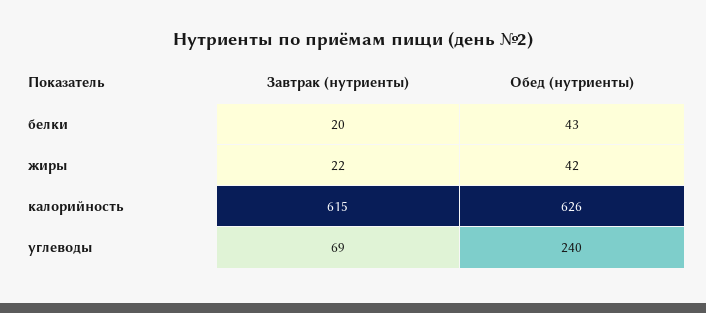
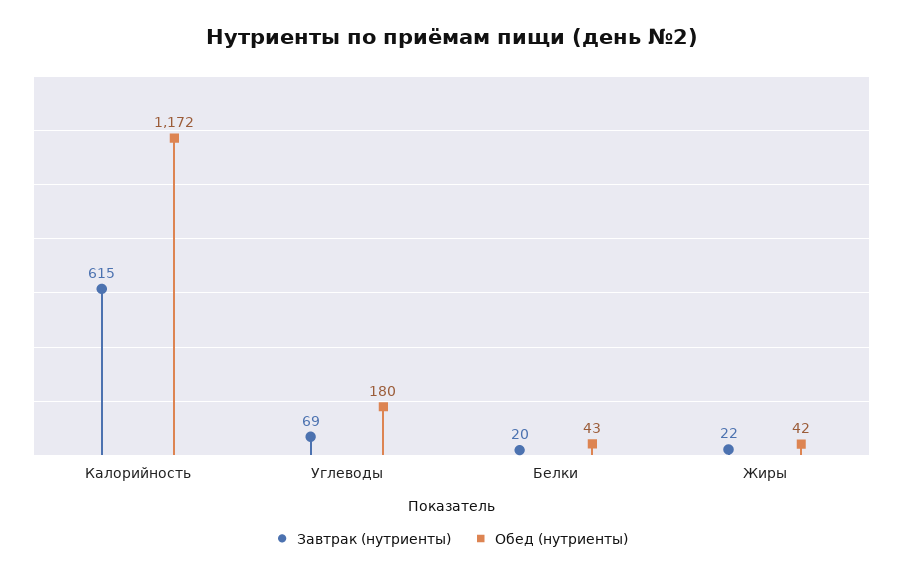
  {
    "Завтрак (нутриенты)": {
      "белки": 20,
      "жиры": 22,
      "калорийность": 615,
      "углеводы": 69
    },
    "Обед (нутриенты)": {
      "белки": 43,
      "жиры": 42,
-     "калорийность": 626,
+     "калорийность": 1172,
-     "углеводы": 240
+     "углеводы": 180
    }
  }

